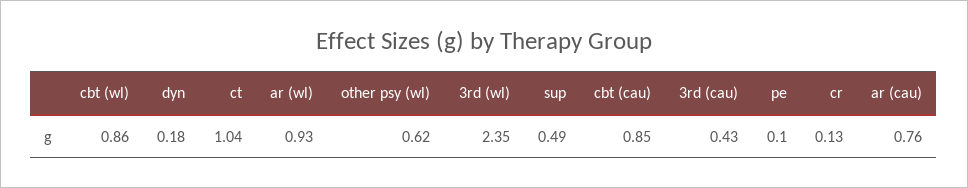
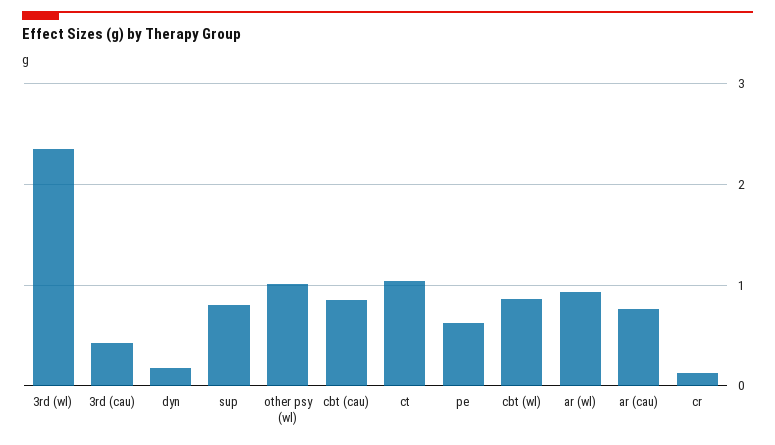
  {
    "cbt (wl)": 0.86,
    "dyn": 0.18,
    "ct": 1.04,
    "ar (wl)": 0.93,
-   "other psy (wl)": 0.62,
+   "other psy (wl)": 1,
    "3rd (wl)": 2.35,
-   "sup": 0.49,
+   "sup": 0.8,
    "cbt (cau)": 0.85,
    "3rd (cau)": 0.43,
-   "pe": 0.1,
+   "pe": 0.6,
    "cr": 0.13,
    "ar (cau)": 0.76
  }

